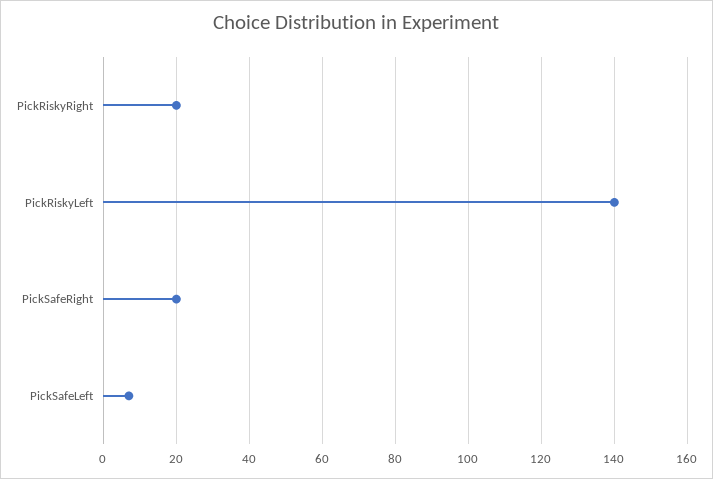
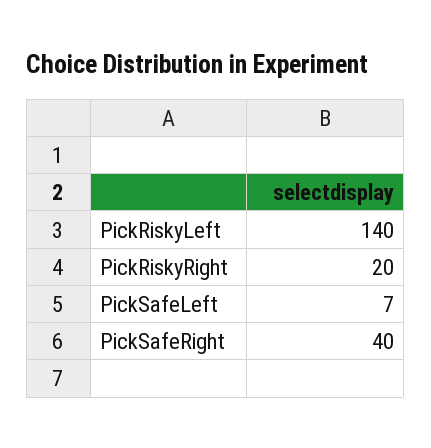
  {
    "PickRiskyRight": 20,
    "PickRiskyLeft": 140,
-   "PickSafeRight": 20,
+   "PickSafeRight": 40,
    "PickSafeLeft": 7
  }

